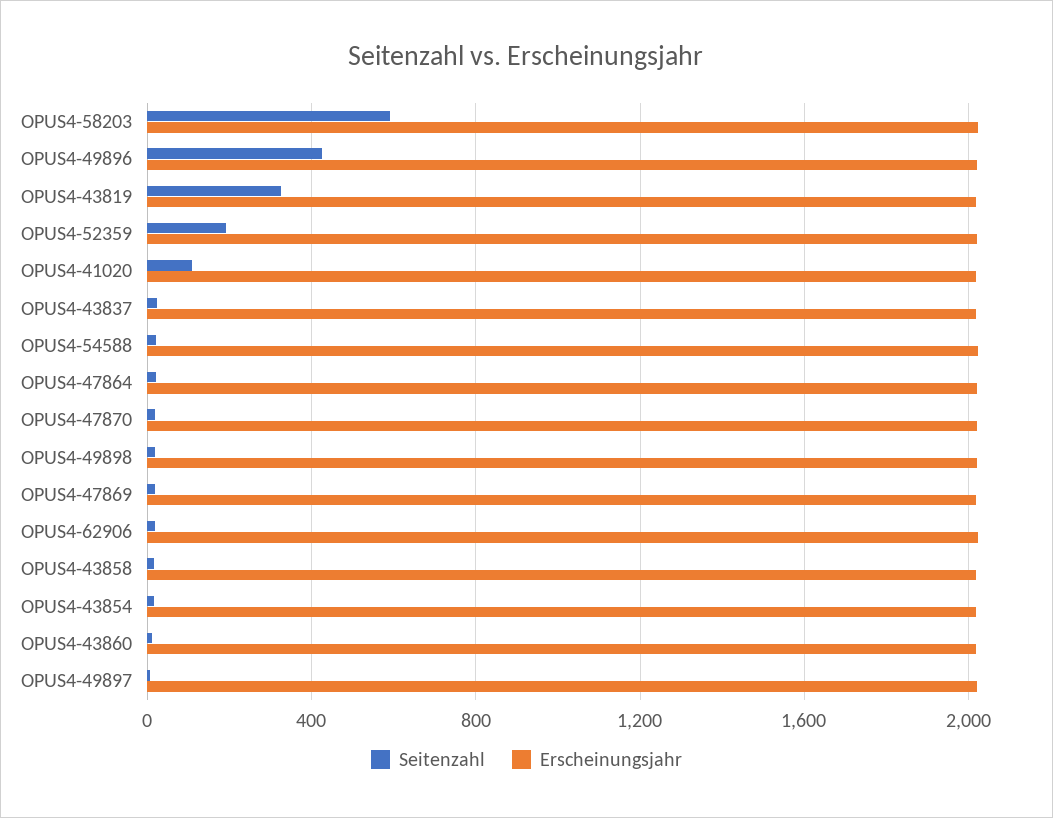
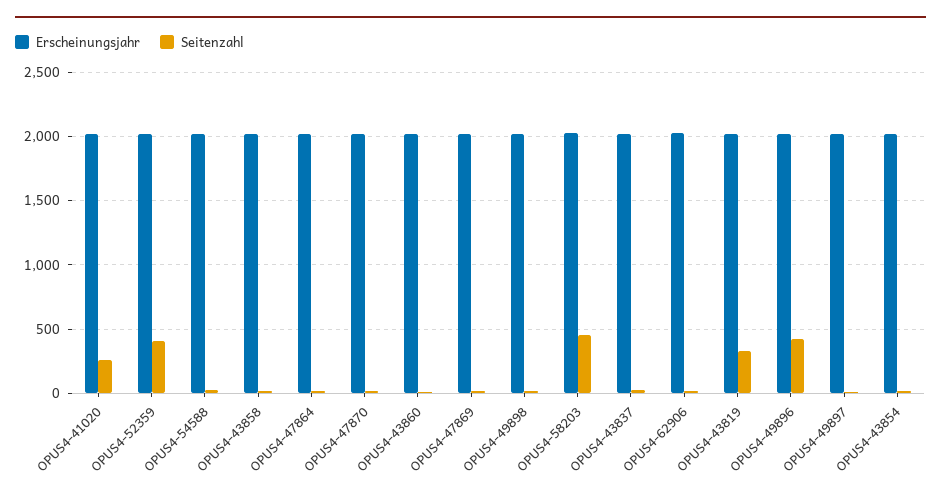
  {
    "Seitenzahl": {
-     "OPUS4-58203": 600,
+     "OPUS4-58203": 450,
      "OPUS4-49896": 450,
      "OPUS4-43819": 350,
-     "OPUS4-52359": 200,
+     "OPUS4-52359": 400,
-     "OPUS4-41020": 100,
+     "OPUS4-41020": 250,
      "OPUS4-43837": 50,
      "OPUS4-54588": 0,
      "OPUS4-47864": 0,
      "OPUS4-47870": 0,
      "OPUS4-49898": 0,
      "OPUS4-47869": 0,
      "OPUS4-62906": 0,
      "OPUS4-43858": 0,
      "OPUS4-43854": 0,
      "OPUS4-43860": 0,
      "OPUS4-49897": 0
    },
    "Erscheinungsjahr": {
      "OPUS4-58203": 2000,
      "OPUS4-49896": 2000,
      "OPUS4-43819": 2000,
      "OPUS4-52359": 2000,
      "OPUS4-41020": 2000,
      "OPUS4-43837": 2000,
      "OPUS4-54588": 2000,
      "OPUS4-47864": 2000,
      "OPUS4-47870": 2000,
      "OPUS4-49898": 2000,
      "OPUS4-47869": 2000,
      "OPUS4-62906": 2000,
      "OPUS4-43858": 2000,
      "OPUS4-43854": 2000,
      "OPUS4-43860": 2000,
      "OPUS4-49897": 2000
    }
  }

